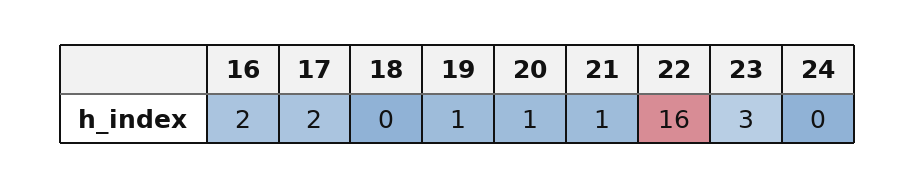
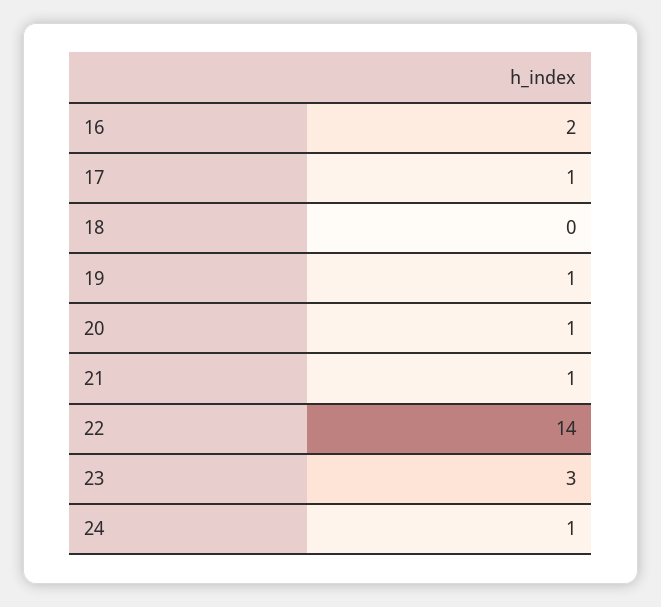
  {
    "16": 2,
-   "17": 2,
+   "17": 1,
    "18": 0,
    "19": 1,
    "20": 1,
    "21": 1,
-   "22": 16,
+   "22": 14,
    "23": 3,
-   "24": 0
+   "24": 1
  }

